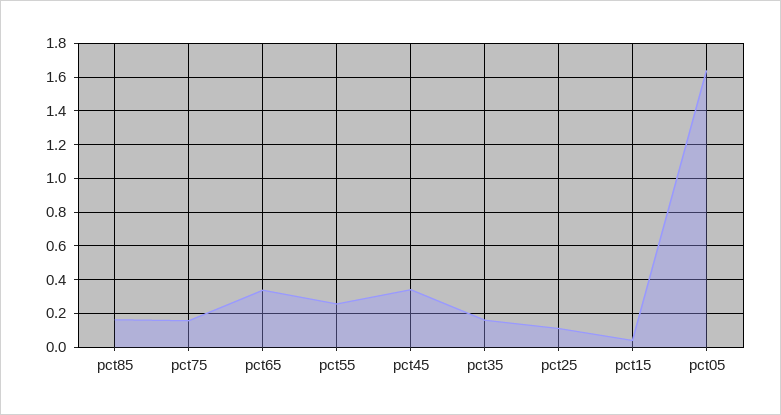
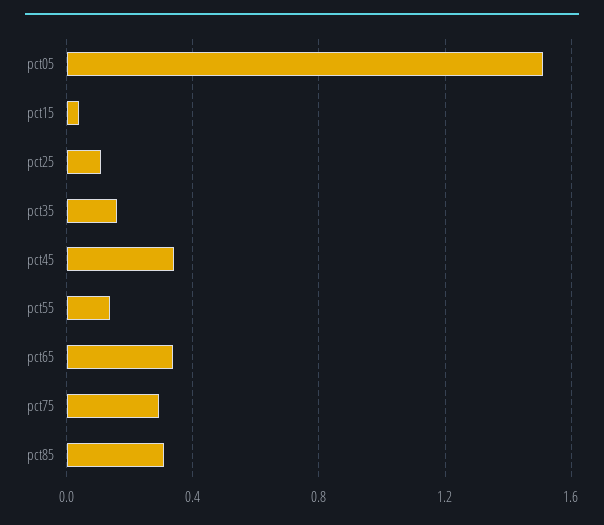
  {
-   "pct85": 0.15,
+   "pct85": 0.3,
-   "pct75": 0.15,
+   "pct75": 0.3,
    "pct65": 0.35,
-   "pct55": 0.25,
+   "pct55": 0.15,
    "pct45": 0.35,
    "pct35": 0.15,
    "pct25": 0.1,
    "pct15": 0.05,
-   "pct05": 1.65
+   "pct05": 1.5
  }

